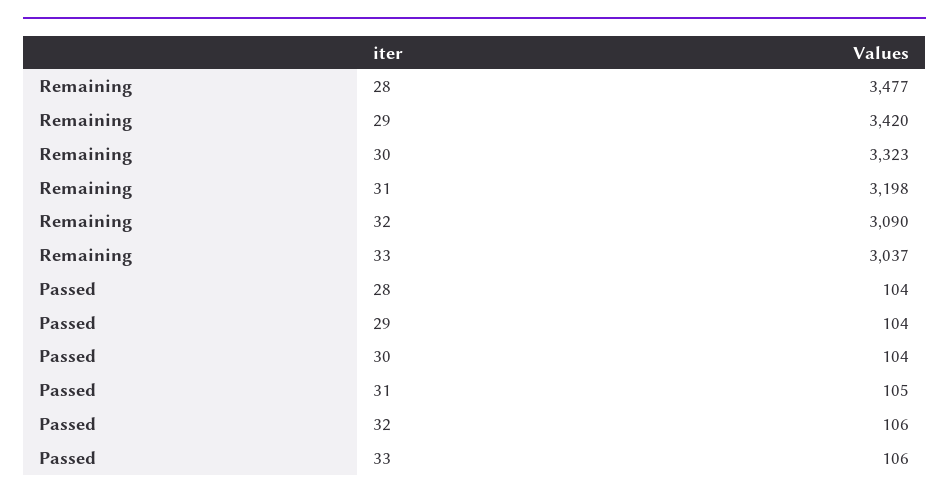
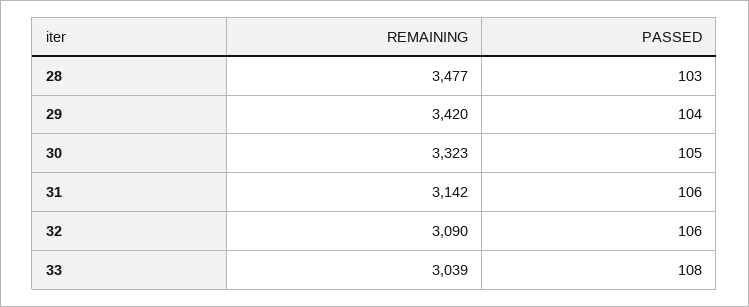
  {
    "Remaining": {
      "28": 3477,
      "29": 3420,
      "30": 3323,
-     "31": 3198,
+     "31": 3142,
      "32": 3090,
-     "33": 3037
+     "33": 3039
    },
    "Passed": {
-     "28": 104,
+     "28": 103,
      "29": 104,
-     "30": 104,
+     "30": 105,
-     "31": 105,
+     "31": 106,
      "32": 106,
-     "33": 106
+     "33": 108
    }
  }

